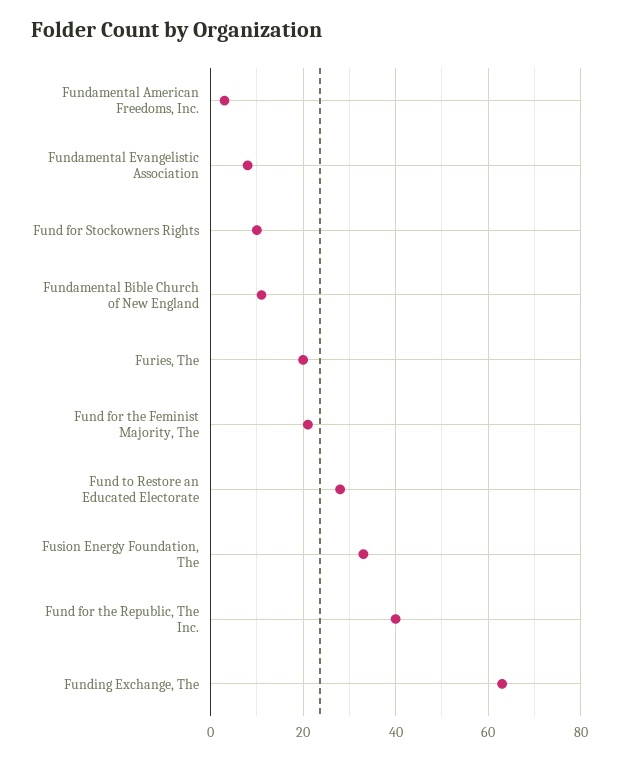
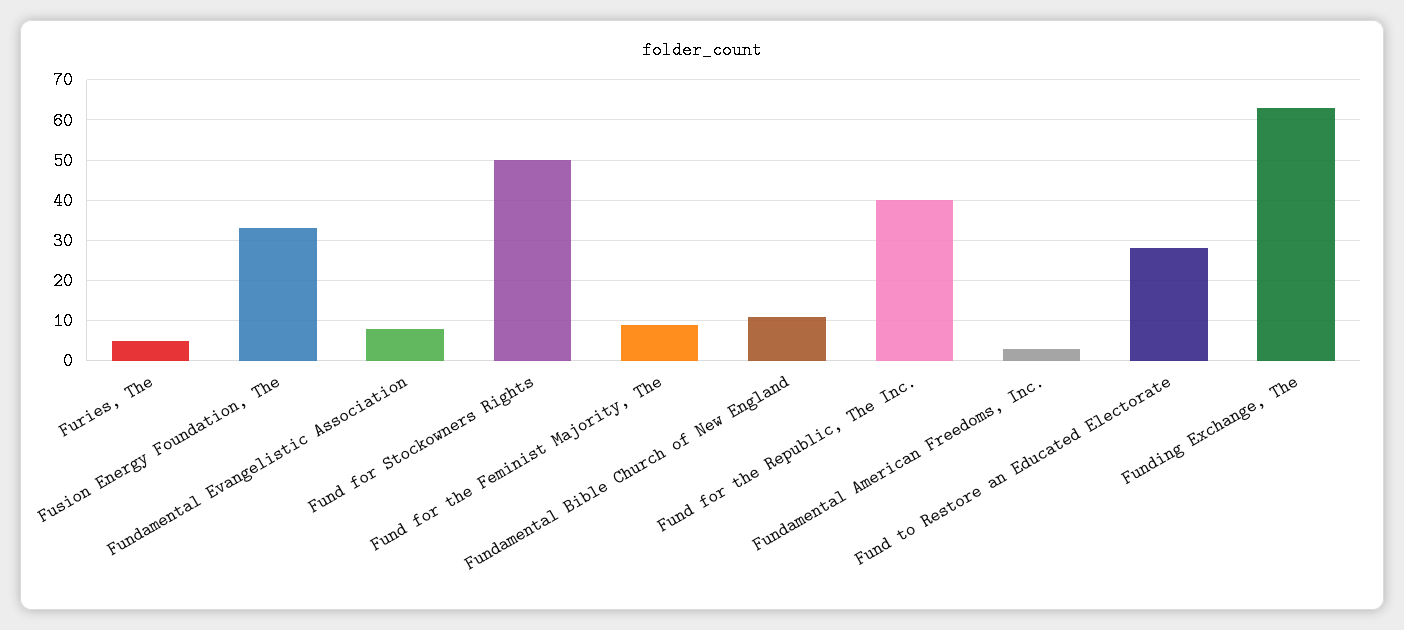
  {
    "Fundamental American Freedoms, Inc.": 5,
    "Fundamental Evangelistic Association": 10,
-   "Fund for Stockowners Rights": 10,
+   "Fund for Stockowners Rights": 50,
    "Fundamental Bible Church of New England": 10,
-   "Furies, The": 20,
+   "Furies, The": 5,
-   "Fund for the Feminist Majority, The": 20,
+   "Fund for the Feminist Majority, The": 10,
    "Fund to Restore an Educated Electorate": 30,
    "Fusion Energy Foundation, The": 35,
    "Fund for the Republic, The Inc.": 40,
    "Funding Exchange, The": 65
  }

